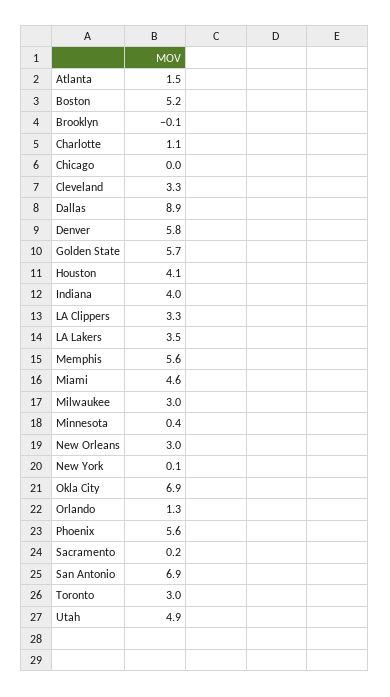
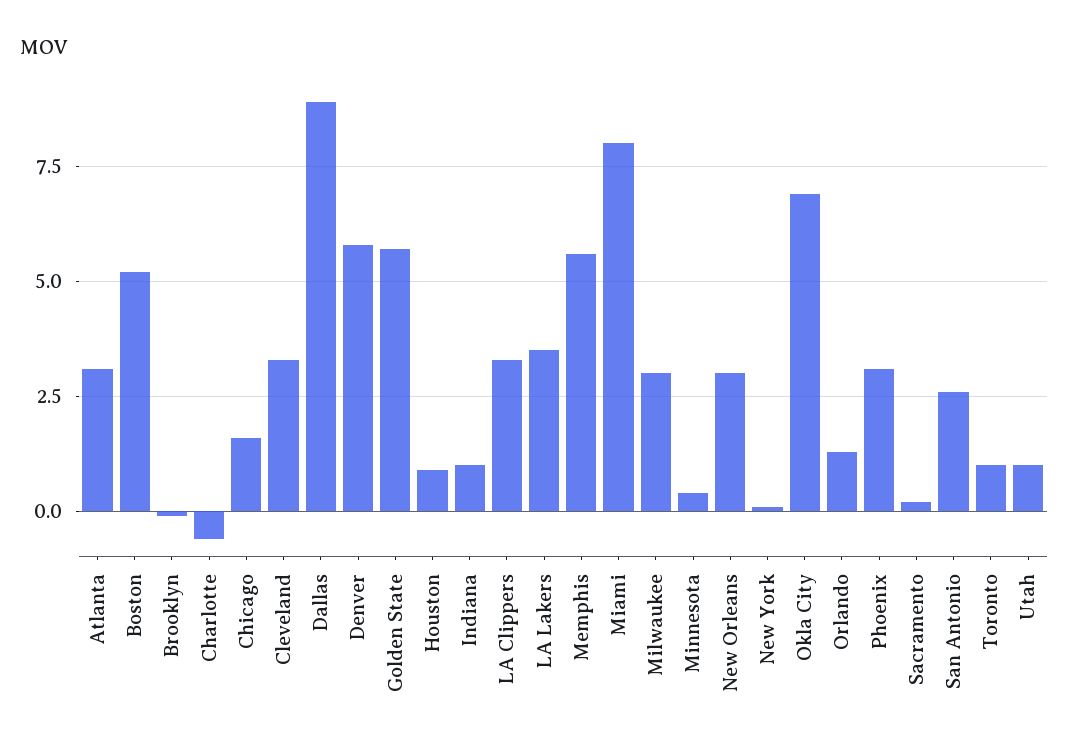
  {
-   "Atlanta": 1.5,
+   "Atlanta": 3,
    "Boston": 5.2,
    "Brooklyn": -0.1,
-   "Charlotte": 1.1,
+   "Charlotte": -0.5,
-   "Chicago": 0,
+   "Chicago": 1.5,
    "Cleveland": 3.3,
    "Dallas": 8.9,
    "Denver": 5.8,
    "Golden State": 5.7,
-   "Houston": 4.1,
+   "Houston": 1,
-   "Indiana": 4,
+   "Indiana": 1,
    "LA Clippers": 3.3,
    "LA Lakers": 3.5,
    "Memphis": 5.6,
-   "Miami": 4.6,
+   "Miami": 8,
    "Milwaukee": 3,
    "Minnesota": 0.4,
    "New Orleans": 3,
    "New York": 0.1,
    "Okla City": 6.9,
    "Orlando": 1.3,
-   "Phoenix": 5.6,
+   "Phoenix": 3,
    "Sacramento": 0.2,
-   "San Antonio": 6.9,
+   "San Antonio": 2.5,
-   "Toronto": 3,
+   "Toronto": 1,
-   "Utah": 4.9
+   "Utah": 1
  }

